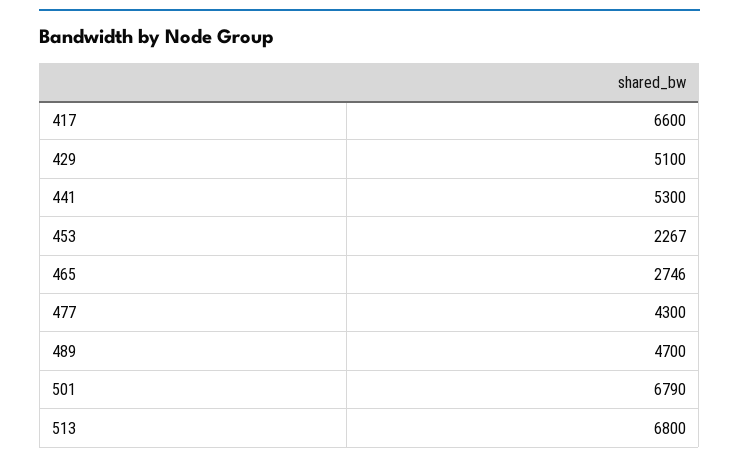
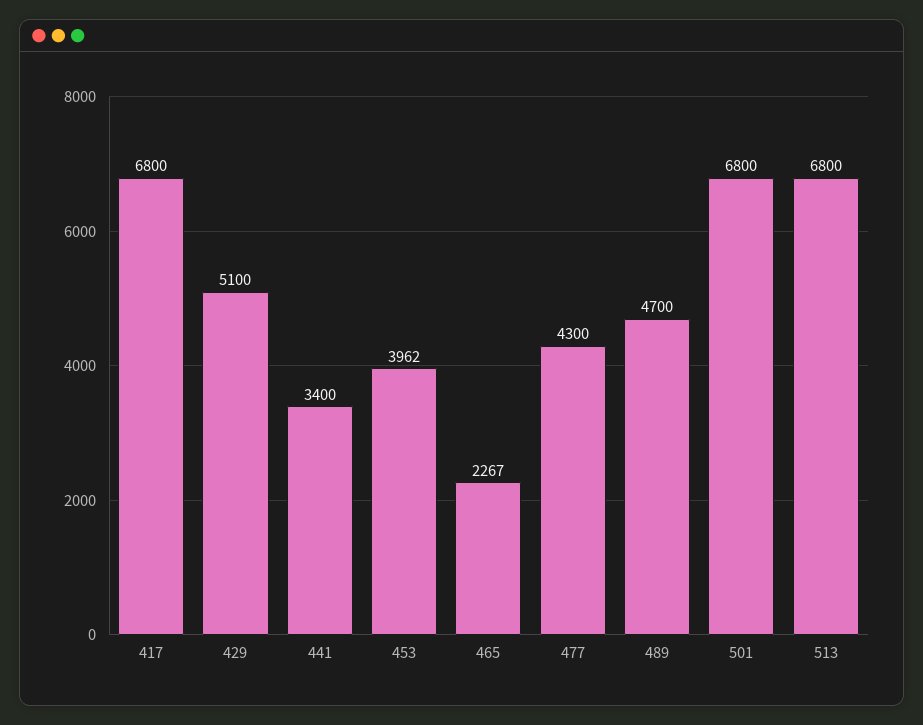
  {
-   "417": 6600,
+   "417": 6800,
    "429": 5100,
-   "441": 5300,
+   "441": 3400,
-   "453": 2267,
+   "453": 3962,
-   "465": 2746,
+   "465": 2267,
    "477": 4300,
    "489": 4700,
-   "501": 6790,
+   "501": 6800,
    "513": 6800
  }

